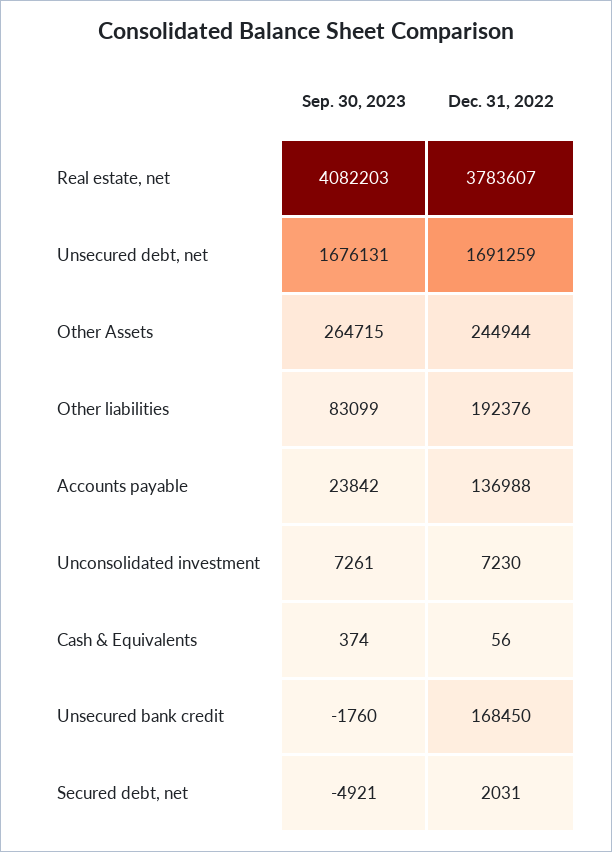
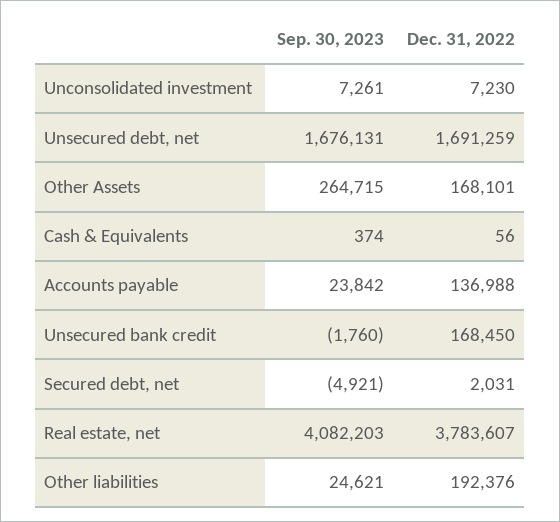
  {
    "Sep. 30, 2023": {
      "Real estate, net": 4082203,
      "Unsecured debt, net": 1676131,
      "Other Assets": 264715,
-     "Other liabilities": 83099,
+     "Other liabilities": 24621,
      "Accounts payable": 23842,
      "Unconsolidated investment": 7261,
      "Cash & Equivalents": 374,
      "Unsecured bank credit": -1760,
      "Secured debt, net": -4921
    },
    "Dec. 31, 2022": {
      "Real estate, net": 3783607,
      "Unsecured debt, net": 1691259,
-     "Other Assets": 244944,
+     "Other Assets": 168101,
      "Other liabilities": 192376,
      "Accounts payable": 136988,
      "Unconsolidated investment": 7230,
      "Cash & Equivalents": 56,
      "Unsecured bank credit": 168450,
      "Secured debt, net": 2031
    }
  }

